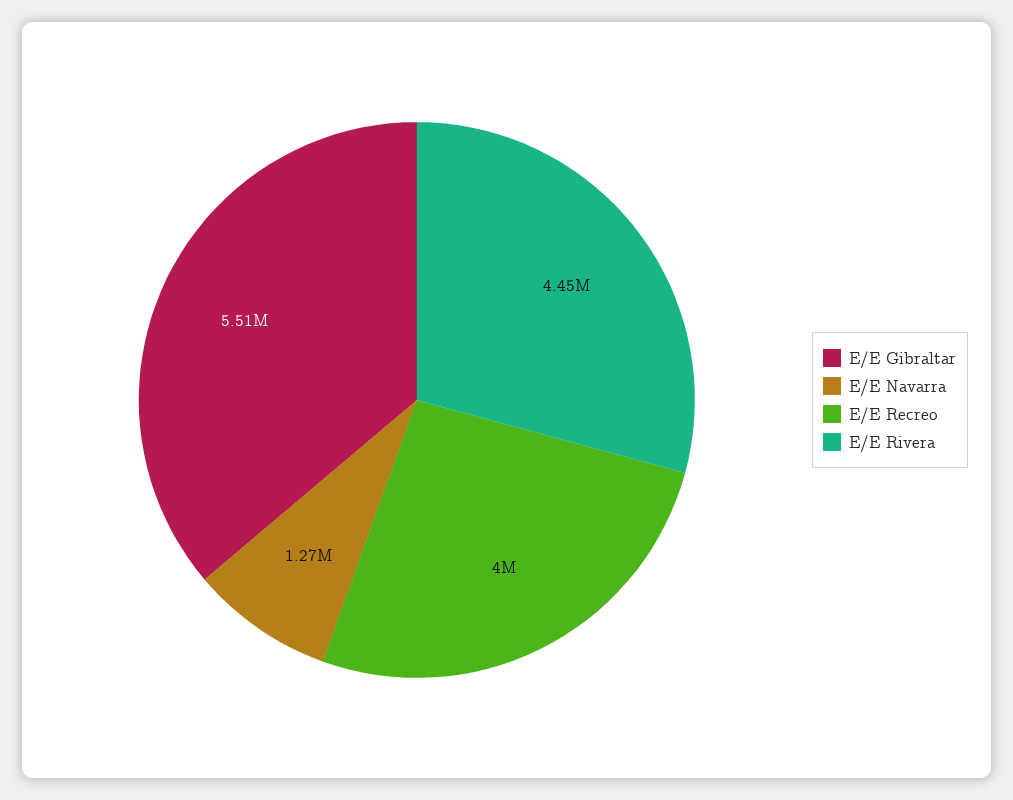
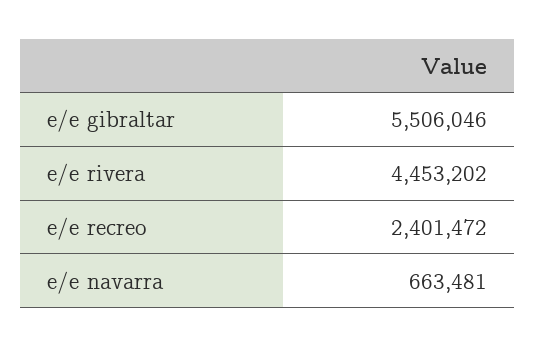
  {
    "E/E Gibraltar": 5506046,
-   "E/E Navarra": 1270000,
+   "E/E Navarra": 663481,
-   "E/E Recreo": 4000000,
+   "E/E Recreo": 2401472,
    "E/E Rivera": 4453202
  }

